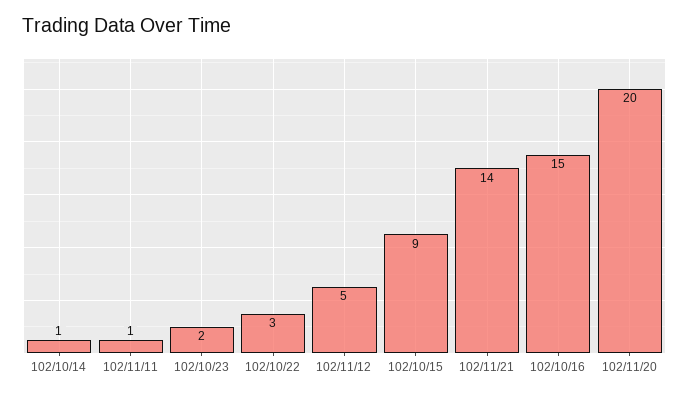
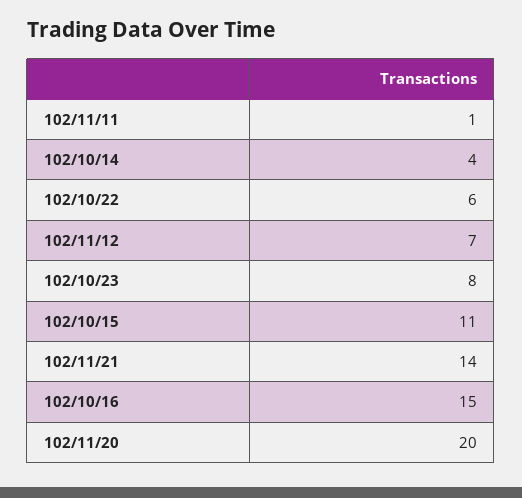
  {
-   "102/10/14": 1,
+   "102/10/14": 4,
    "102/11/11": 1,
-   "102/10/23": 2,
+   "102/10/23": 8,
-   "102/10/22": 3,
+   "102/10/22": 6,
-   "102/11/12": 5,
+   "102/11/12": 7,
-   "102/10/15": 9,
+   "102/10/15": 11,
    "102/11/21": 14,
    "102/10/16": 15,
    "102/11/20": 20
  }

